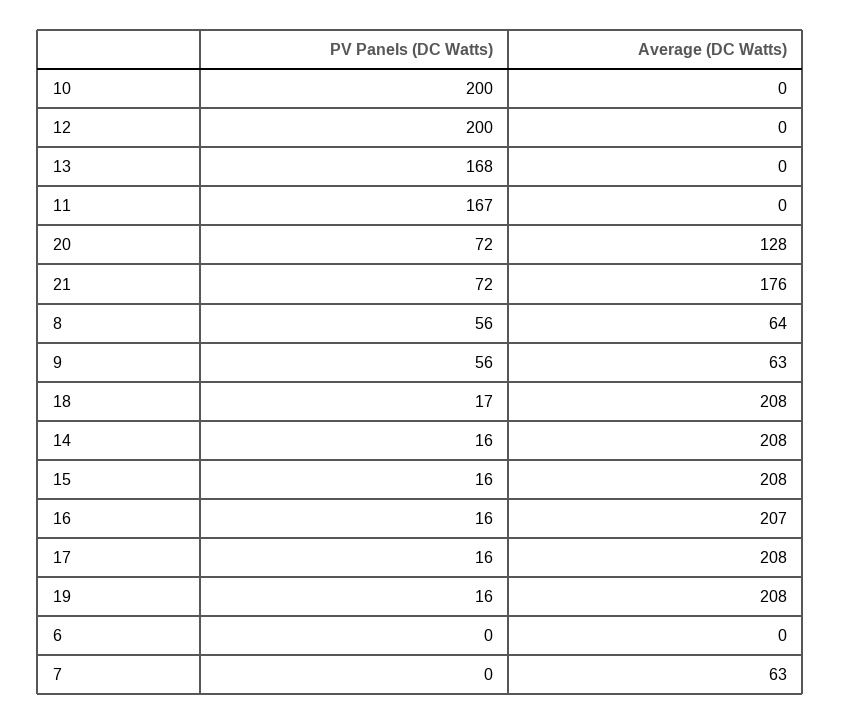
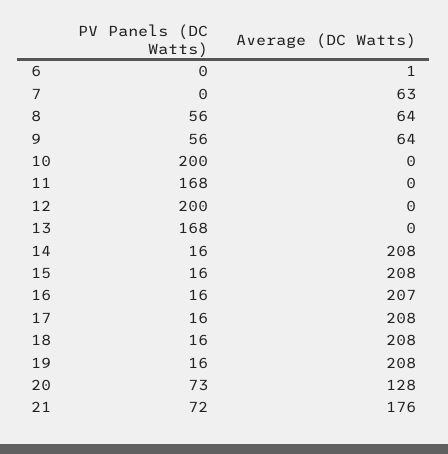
  {
    "PV Panels (DC Watts)": {
      "10": 200,
      "12": 200,
      "13": 168,
-     "11": 167,
+     "11": 168,
-     "20": 72,
+     "20": 73,
      "21": 72,
      "8": 56,
      "9": 56,
-     "18": 17,
+     "18": 16,
      "14": 16,
      "15": 16,
      "16": 16,
      "17": 16,
      "19": 16,
      "6": 0,
      "7": 0
    },
    "Average (DC Watts)": {
      "10": 0,
      "12": 0,
      "13": 0,
      "11": 0,
      "20": 128,
      "21": 176,
      "8": 64,
-     "9": 63,
+     "9": 64,
      "18": 208,
      "14": 208,
      "15": 208,
      "16": 207,
      "17": 208,
      "19": 208,
-     "6": 0,
+     "6": 1,
      "7": 63
    }
  }

